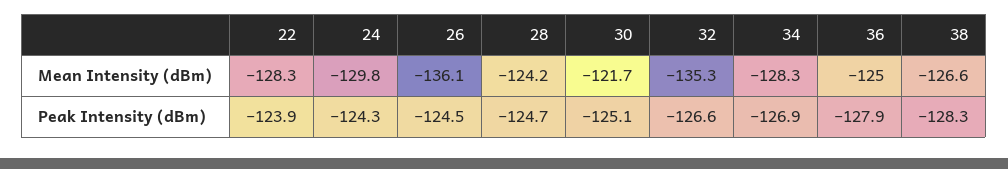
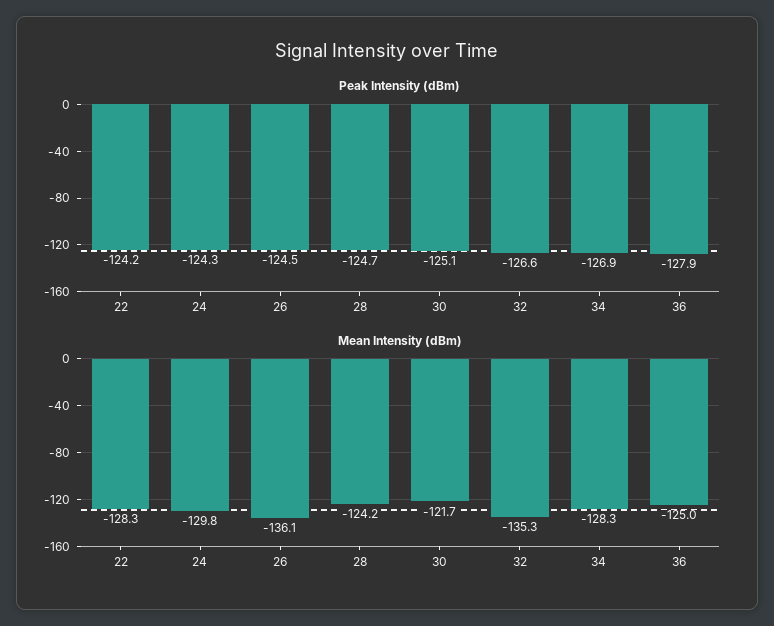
  {
    "Mean Intensity (dBm)": {
      "22": -128.3,
      "24": -129.8,
      "26": -136.1,
      "28": -124.2,
      "30": -121.7,
      "32": -135.3,
      "34": -128.3,
-     "36": -125,
+     "36": -125
-     "38": -126.6
    },
    "Peak Intensity (dBm)": {
-     "22": -123.9,
+     "22": -124.2,
      "24": -124.3,
      "26": -124.5,
      "28": -124.7,
      "30": -125.1,
      "32": -126.6,
      "34": -126.9,
-     "36": -127.9,
+     "36": -127.9
-     "38": -128.3
    }
  }

